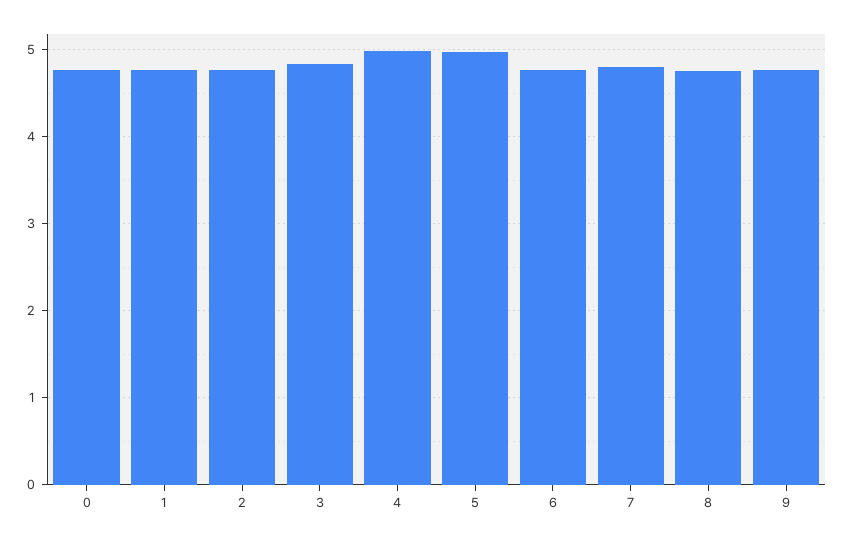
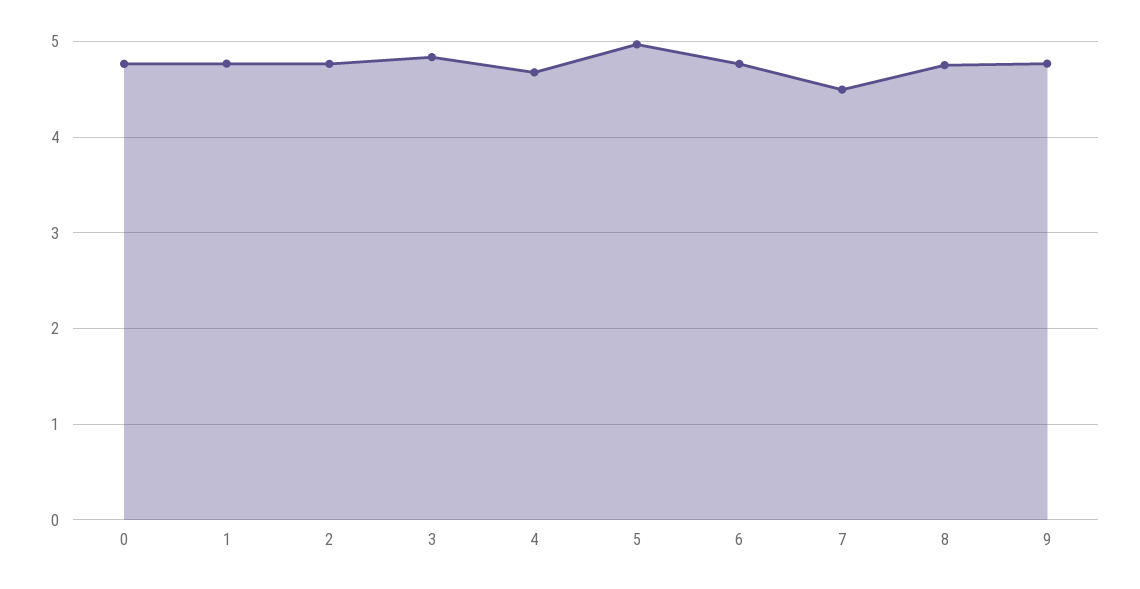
  {
    "0": 4.8,
    "1": 4.8,
    "2": 4.8,
    "3": 4.8,
-   "4": 5,
+   "4": 4.7,
    "5": 5,
    "6": 4.8,
-   "7": 4.8,
+   "7": 4.5,
    "8": 4.8,
    "9": 4.8
  }

